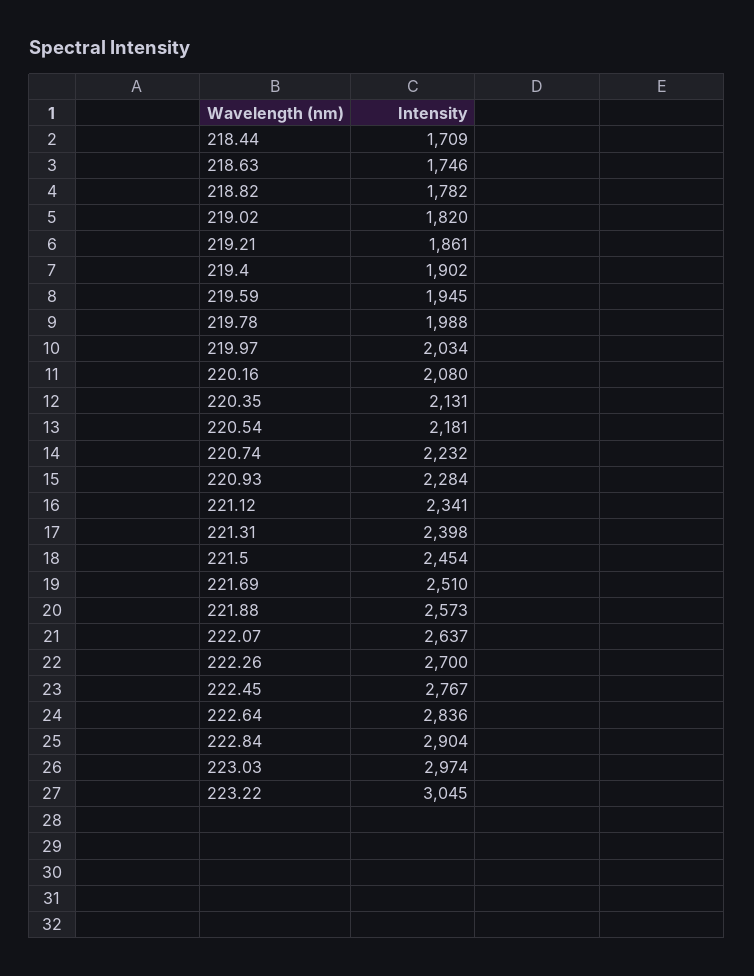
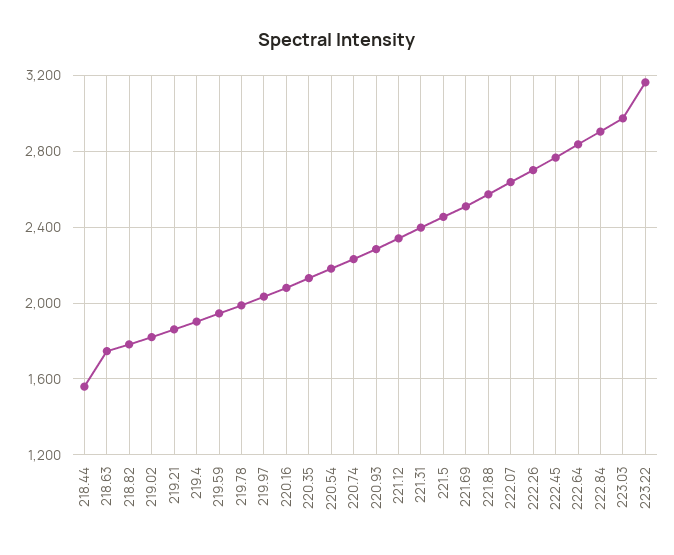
  {
-   "218.44": 1709,
+   "218.44": 1550,
    "218.63": 1746,
    "218.82": 1782,
    "219.02": 1820,
    "219.21": 1861,
    "219.4": 1902,
    "219.59": 1945,
    "219.78": 1988,
    "219.97": 2034,
    "220.16": 2080,
    "220.35": 2131,
    "220.54": 2181,
    "220.74": 2232,
    "220.93": 2284,
    "221.12": 2341,
    "221.31": 2398,
    "221.5": 2454,
    "221.69": 2510,
    "221.88": 2573,
    "222.07": 2637,
    "222.26": 2700,
    "222.45": 2767,
    "222.64": 2836,
    "222.84": 2904,
    "223.03": 2974,
-   "223.22": 3045
+   "223.22": 3150
  }

